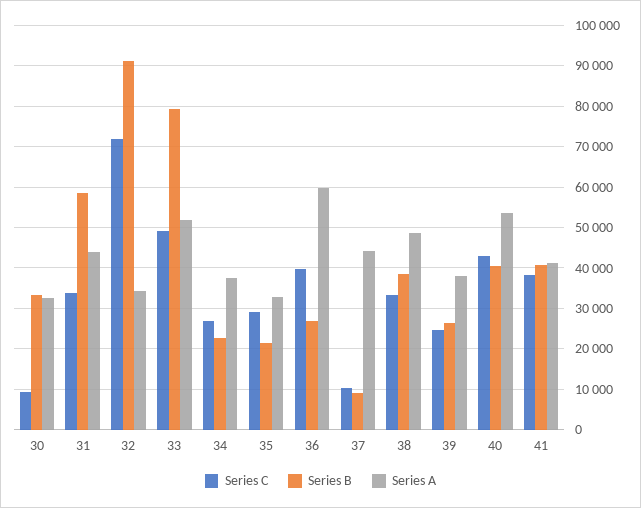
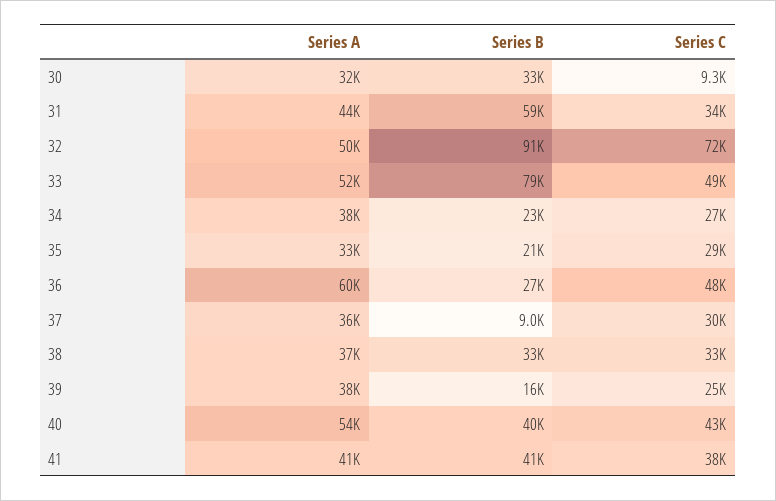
  {
    "Series C": {
      "30": 9300,
      "31": 34000,
      "32": 72000,
      "33": 49000,
      "34": 27000,
      "35": 29000,
-     "36": 40000,
+     "36": 48000,
-     "37": 10000,
+     "37": 30000,
      "38": 33000,
      "39": 25000,
      "40": 43000,
      "41": 38000
    },
    "Series B": {
      "30": 33000,
      "31": 59000,
      "32": 91000,
      "33": 79000,
      "34": 23000,
      "35": 21000,
      "36": 27000,
      "37": 9000,
-     "38": 38000,
+     "38": 33000,
-     "39": 26000,
+     "39": 16000,
      "40": 40000,
      "41": 41000
    },
    "Series A": {
      "30": 32000,
      "31": 44000,
-     "32": 34000,
+     "32": 50000,
      "33": 52000,
      "34": 38000,
      "35": 33000,
      "36": 60000,
-     "37": 44000,
+     "37": 36000,
-     "38": 48000,
+     "38": 37000,
      "39": 38000,
      "40": 54000,
      "41": 41000
    }
  }

